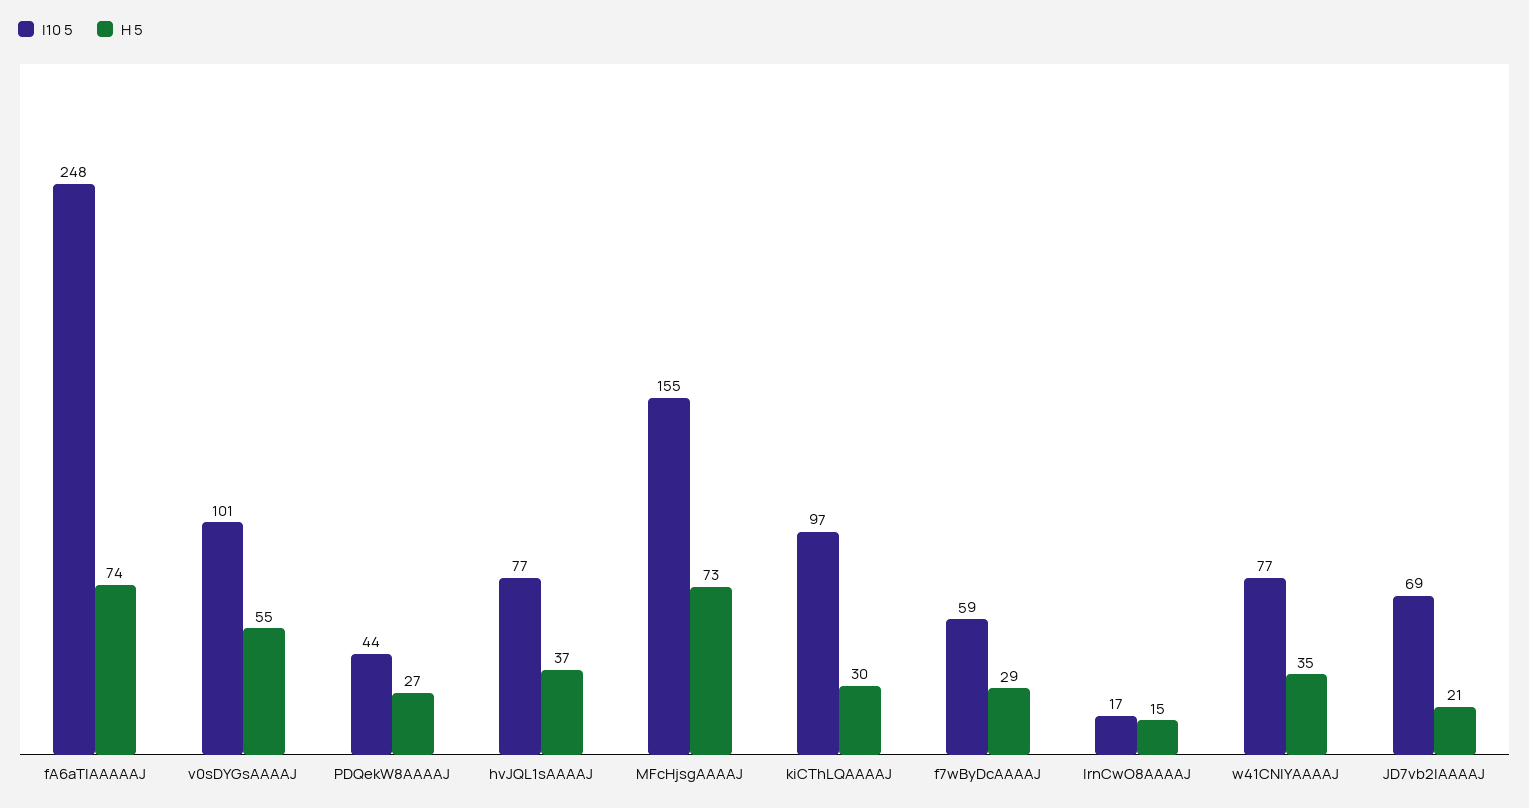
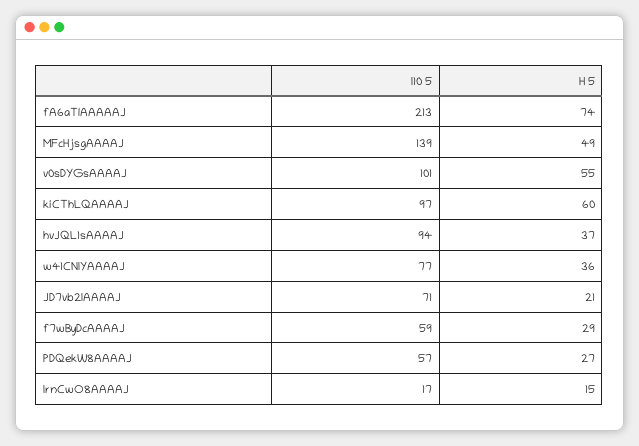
  {
    "I10 5": {
-     "fA6aTlAAAAAJ": 248,
+     "fA6aTlAAAAAJ": 213,
      "v0sDYGsAAAAJ": 101,
-     "PDQekW8AAAAJ": 44,
+     "PDQekW8AAAAJ": 57,
-     "hvJQL1sAAAAJ": 77,
+     "hvJQL1sAAAAJ": 94,
-     "MFcHjsgAAAAJ": 155,
+     "MFcHjsgAAAAJ": 139,
      "kiCThLQAAAAJ": 97,
      "f7wByDcAAAAJ": 59,
      "IrnCwO8AAAAJ": 17,
      "w41CNIYAAAAJ": 77,
-     "JD7vb2IAAAAJ": 69
+     "JD7vb2IAAAAJ": 71
    },
    "H 5": {
      "fA6aTlAAAAAJ": 74,
      "v0sDYGsAAAAJ": 55,
      "PDQekW8AAAAJ": 27,
      "hvJQL1sAAAAJ": 37,
-     "MFcHjsgAAAAJ": 73,
+     "MFcHjsgAAAAJ": 49,
-     "kiCThLQAAAAJ": 30,
+     "kiCThLQAAAAJ": 60,
      "f7wByDcAAAAJ": 29,
      "IrnCwO8AAAAJ": 15,
-     "w41CNIYAAAAJ": 35,
+     "w41CNIYAAAAJ": 36,
      "JD7vb2IAAAAJ": 21
    }
  }

